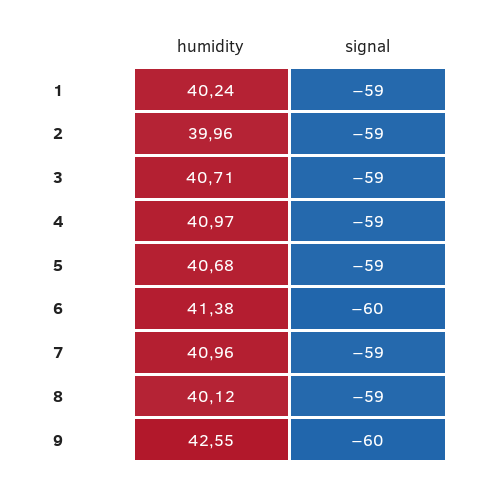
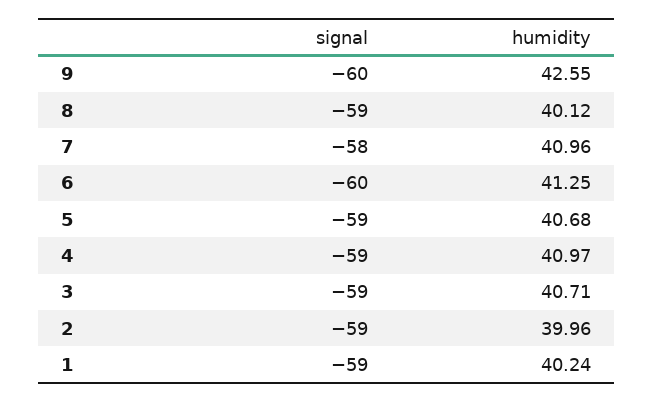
  {
    "humidity": {
      "1": 40.24,
      "2": 39.96,
      "3": 40.71,
      "4": 40.97,
      "5": 40.68,
-     "6": 41.38,
+     "6": 41.25,
      "7": 40.96,
      "8": 40.12,
      "9": 42.55
    },
    "signal": {
      "1": -59,
      "2": -59,
      "3": -59,
      "4": -59,
      "5": -59,
      "6": -60,
-     "7": -59,
+     "7": -58,
      "8": -59,
      "9": -60
    }
  }

